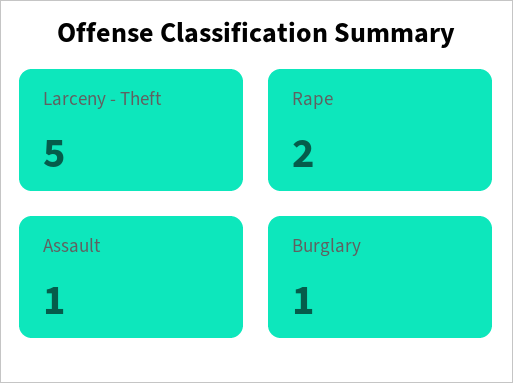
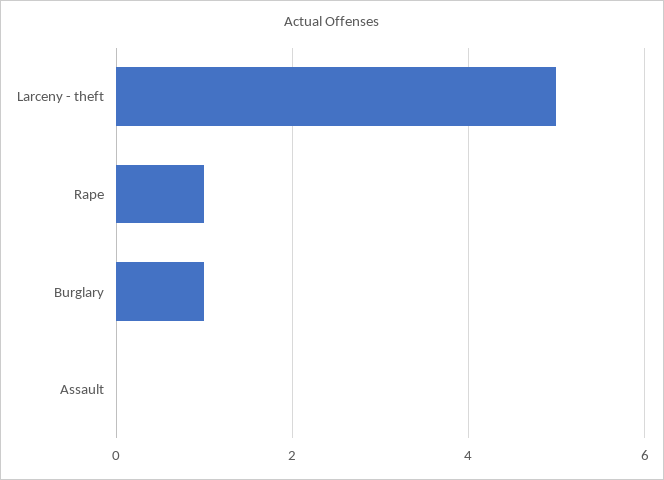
  {
    "Larceny - Theft": 5,
-   "Rape": 2,
+   "Rape": 1,
-   "Assault": 1,
+   "Assault": 0,
    "Burglary": 1
  }

